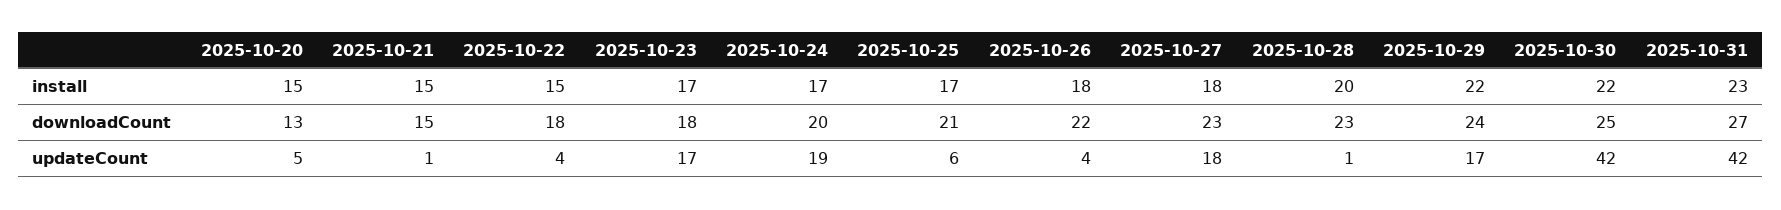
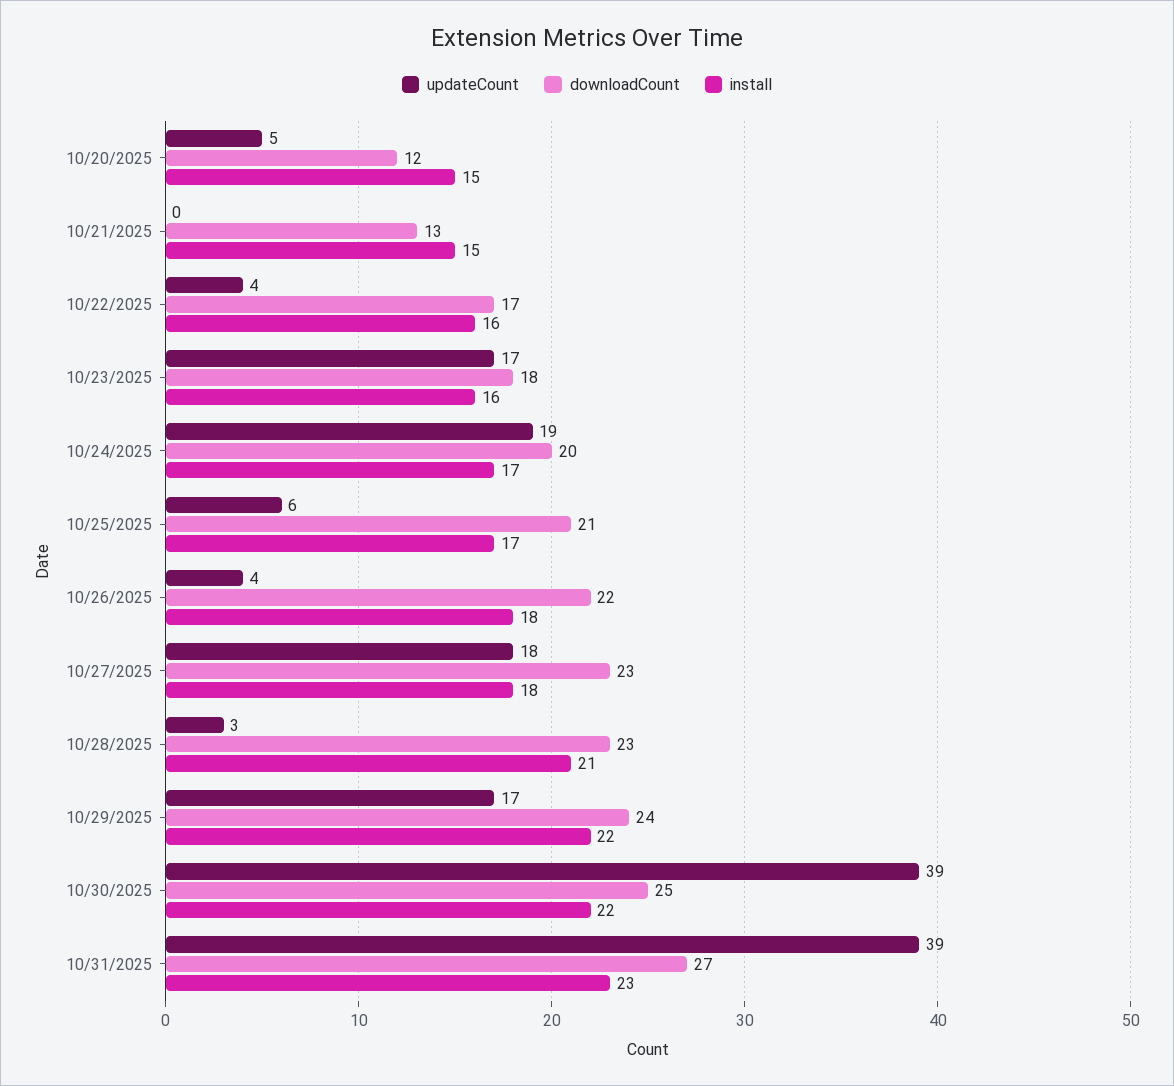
  {
    "install": {
      "2025-10-20": 15,
      "2025-10-21": 15,
-     "2025-10-22": 15,
+     "2025-10-22": 16,
-     "2025-10-23": 17,
+     "2025-10-23": 16,
      "2025-10-24": 17,
      "2025-10-25": 17,
      "2025-10-26": 18,
      "2025-10-27": 18,
-     "2025-10-28": 20,
+     "2025-10-28": 21,
      "2025-10-29": 22,
      "2025-10-30": 22,
      "2025-10-31": 23
    },
    "downloadCount": {
-     "2025-10-20": 13,
+     "2025-10-20": 12,
-     "2025-10-21": 15,
+     "2025-10-21": 13,
-     "2025-10-22": 18,
+     "2025-10-22": 17,
      "2025-10-23": 18,
      "2025-10-24": 20,
      "2025-10-25": 21,
      "2025-10-26": 22,
      "2025-10-27": 23,
      "2025-10-28": 23,
      "2025-10-29": 24,
      "2025-10-30": 25,
      "2025-10-31": 27
    },
    "updateCount": {
      "2025-10-20": 5,
-     "2025-10-21": 1,
+     "2025-10-21": 0,
      "2025-10-22": 4,
      "2025-10-23": 17,
      "2025-10-24": 19,
      "2025-10-25": 6,
      "2025-10-26": 4,
      "2025-10-27": 18,
-     "2025-10-28": 1,
+     "2025-10-28": 3,
      "2025-10-29": 17,
-     "2025-10-30": 42,
+     "2025-10-30": 39,
-     "2025-10-31": 42
+     "2025-10-31": 39
    }
  }

